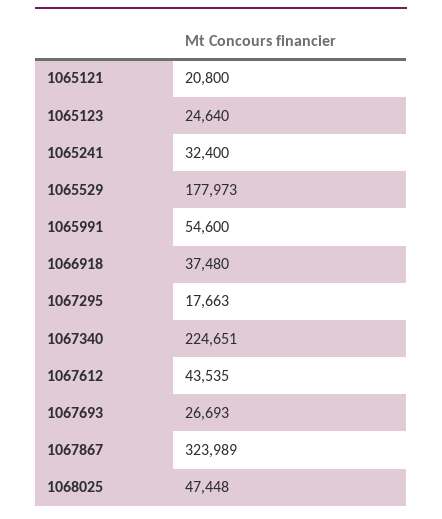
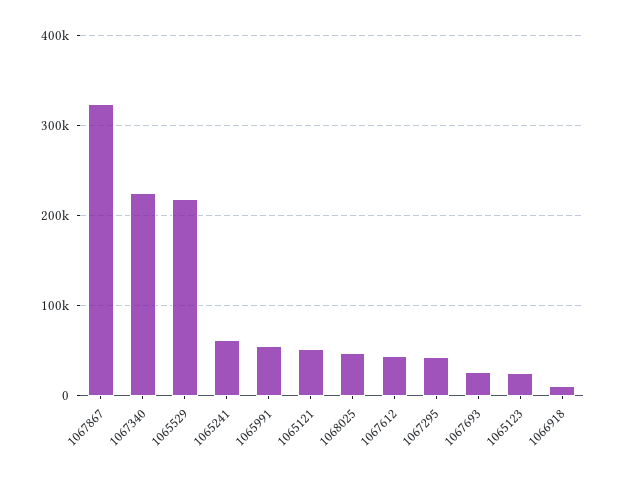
  {
-   "1065121": 20800,
+   "1065121": 50000,
    "1065123": 24640,
-   "1065241": 32400,
+   "1065241": 60000,
-   "1065529": 177973,
+   "1065529": 220000,
    "1065991": 54600,
-   "1066918": 37480,
+   "1066918": 10000,
-   "1067295": 17663,
+   "1067295": 40000,
    "1067340": 224651,
    "1067612": 43535,
    "1067693": 26693,
    "1067867": 323989,
    "1068025": 47448
  }

